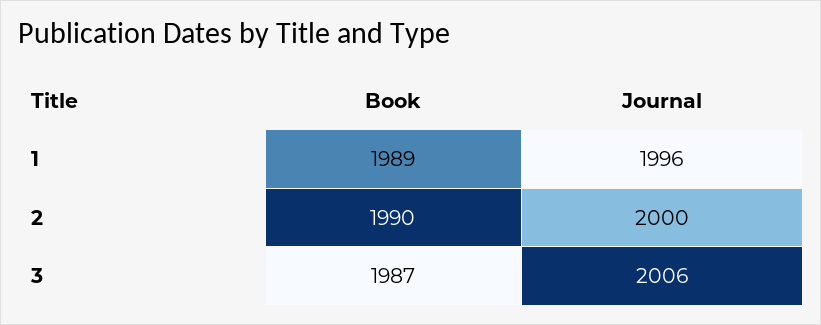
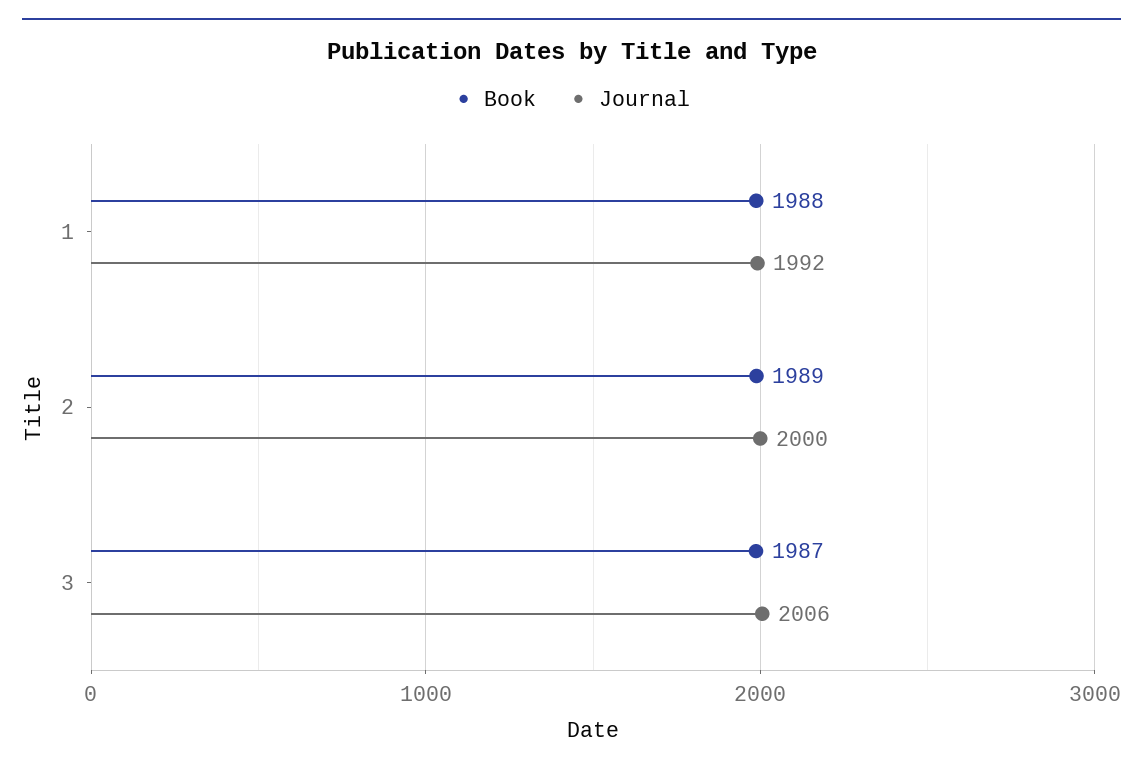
  {
    "Book": {
-     "1": 1989,
+     "1": 1988,
-     "2": 1990,
+     "2": 1989,
      "3": 1987
    },
    "Journal": {
-     "1": 1996,
+     "1": 1992,
      "2": 2000,
      "3": 2006
    }
  }

